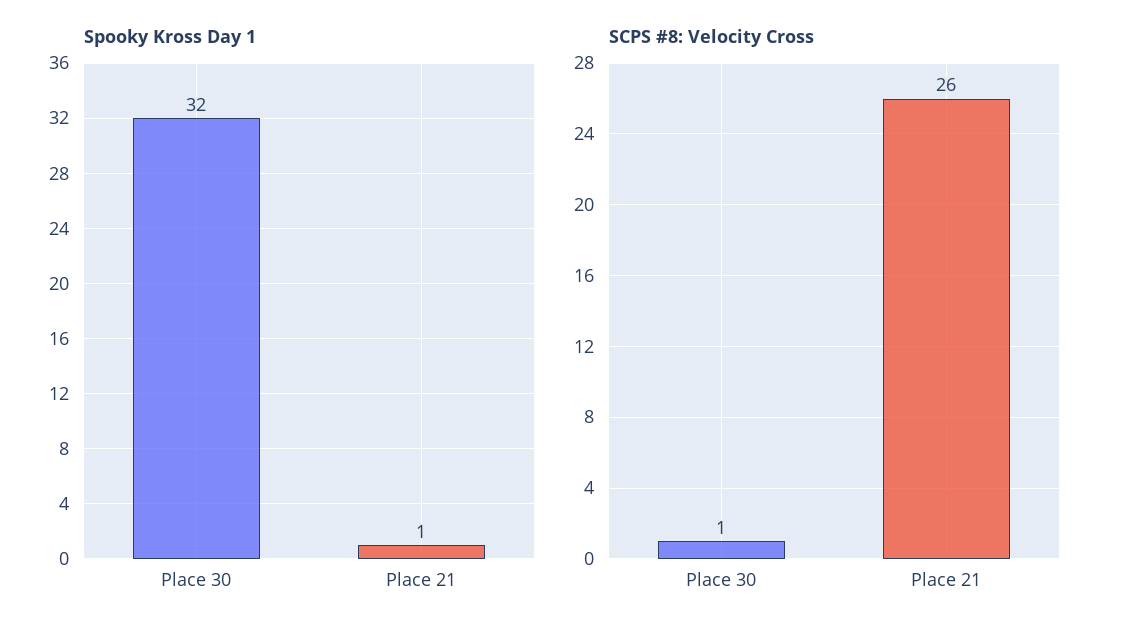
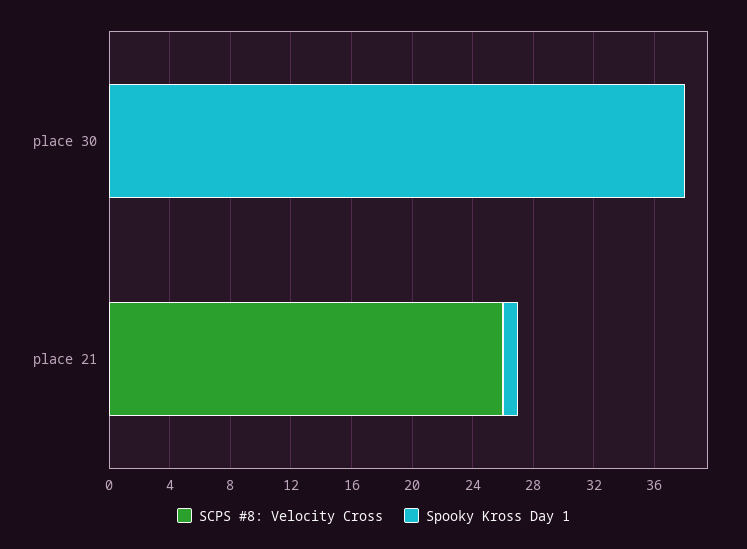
  {
    "Spooky Kross Day 1": {
-     "Place 30": 32,
+     "Place 30": 38,
      "Place 21": 1
    },
    "SCPS #8: Velocity Cross": {
-     "Place 30": 1,
+     "Place 30": 0,
      "Place 21": 26
    }
  }

